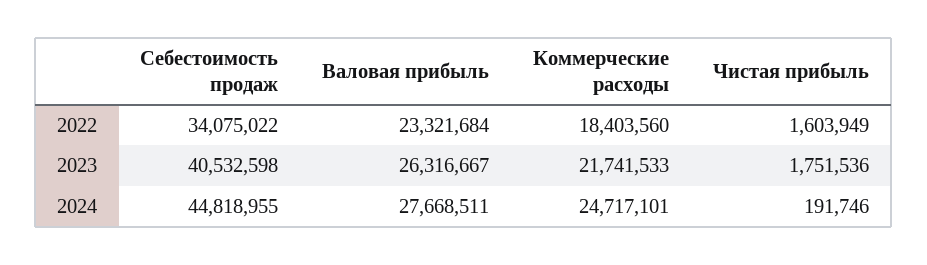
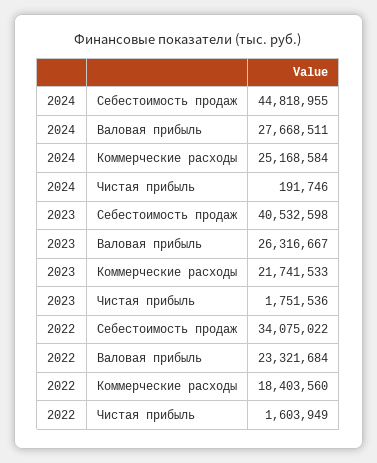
  {
    "Себестоимость продаж": {
      "2022": 34075022,
      "2023": 40532598,
      "2024": 44818955
    },
    "Валовая прибыль": {
      "2022": 23321684,
      "2023": 26316667,
      "2024": 27668511
    },
    "Коммерческие расходы": {
      "2022": 18403560,
      "2023": 21741533,
-     "2024": 24717101
+     "2024": 25168584
    },
    "Чистая прибыль": {
      "2022": 1603949,
      "2023": 1751536,
      "2024": 191746
    }
  }

